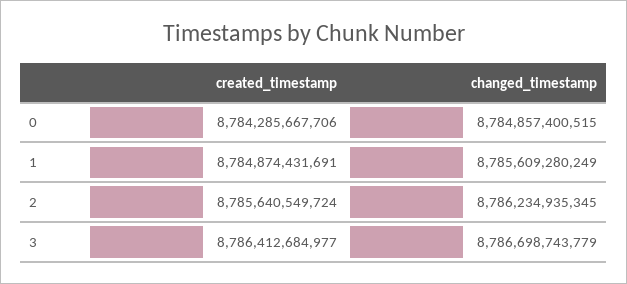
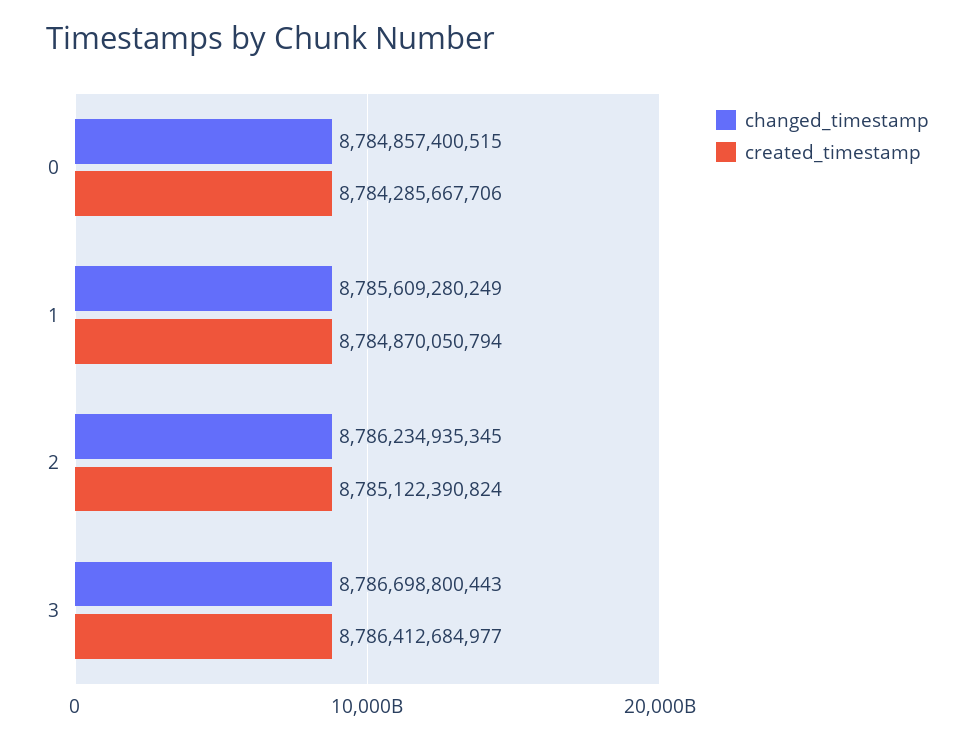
  {
    "created_timestamp": {
      "0": 8784285667706,
-     "1": 8784874431691,
+     "1": 8784870050794,
-     "2": 8785640549724,
+     "2": 8785122390824,
      "3": 8786412684977
    },
    "changed_timestamp": {
      "0": 8784857400515,
      "1": 8785609280249,
      "2": 8786234935345,
-     "3": 8786698743779
+     "3": 8786698800443
    }
  }

